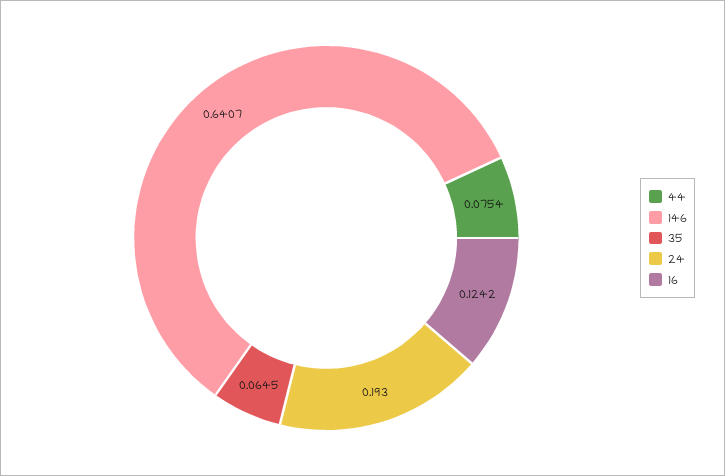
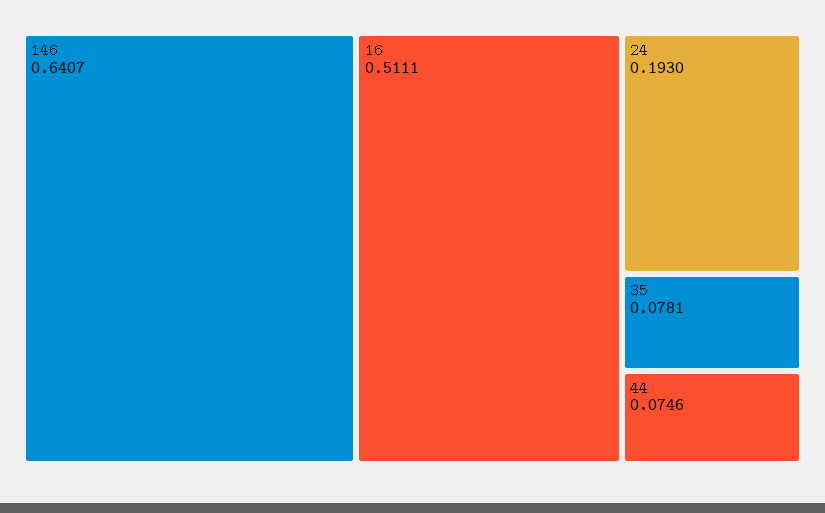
  {
-   "44": 0.0754,
+   "44": 0.0746,
    "146": 0.6407,
-   "35": 0.0645,
+   "35": 0.0781,
    "24": 0.193,
-   "16": 0.1242
+   "16": 0.5111
  }

